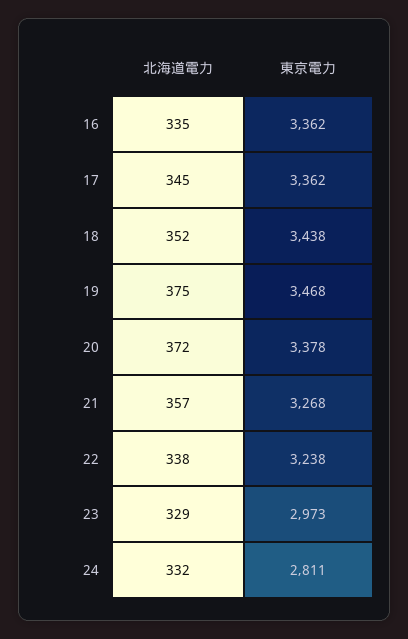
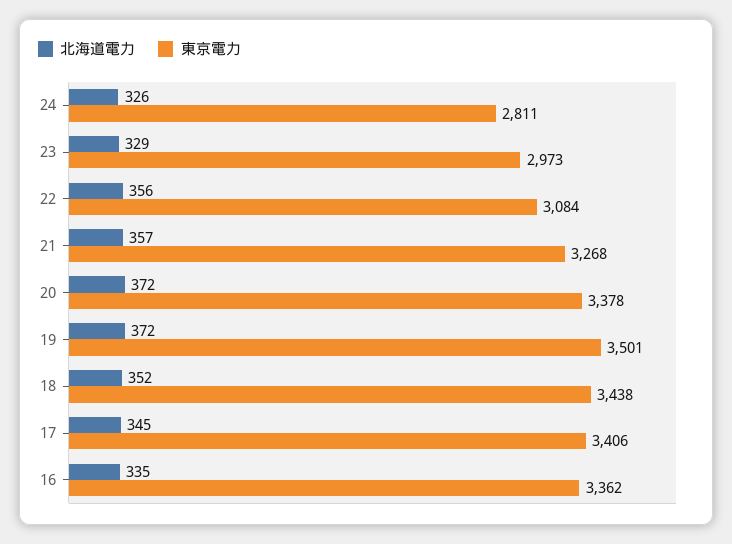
  {
    "北海道電力": {
      "16": 335,
      "17": 345,
      "18": 352,
-     "19": 375,
+     "19": 372,
      "20": 372,
      "21": 357,
-     "22": 338,
+     "22": 356,
      "23": 329,
-     "24": 332
+     "24": 326
    },
    "東京電力": {
      "16": 3362,
-     "17": 3362,
+     "17": 3406,
      "18": 3438,
-     "19": 3468,
+     "19": 3501,
      "20": 3378,
      "21": 3268,
-     "22": 3238,
+     "22": 3084,
      "23": 2973,
      "24": 2811
    }
  }

